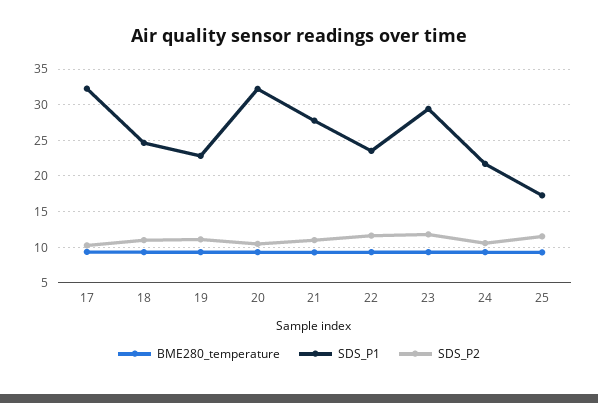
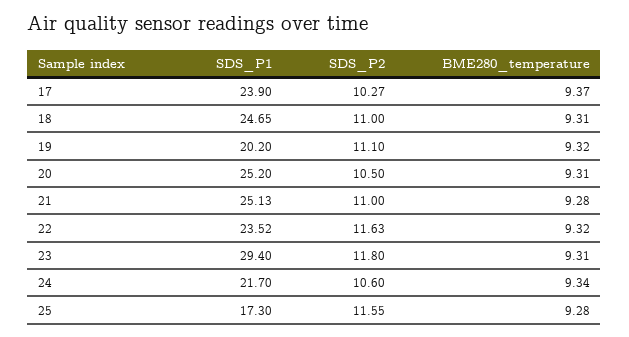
  {
    "BME280_temperature": {
      "17": 9.37,
      "18": 9.31,
      "19": 9.32,
      "20": 9.31,
      "21": 9.28,
      "22": 9.32,
      "23": 9.31,
      "24": 9.34,
      "25": 9.28
    },
    "SDS_P1": {
-     "17": 32,
+     "17": 23.9,
      "18": 24.65,
-     "19": 23,
+     "19": 20.2,
-     "20": 32,
+     "20": 25.2,
-     "21": 28,
+     "21": 25.13,
      "22": 23.52,
      "23": 29.4,
      "24": 21.7,
      "25": 17.3
    },
    "SDS_P2": {
      "17": 10.27,
      "18": 11,
      "19": 11.1,
      "20": 10.5,
      "21": 11,
      "22": 11.63,
      "23": 11.8,
      "24": 10.6,
      "25": 11.55
    }
  }

